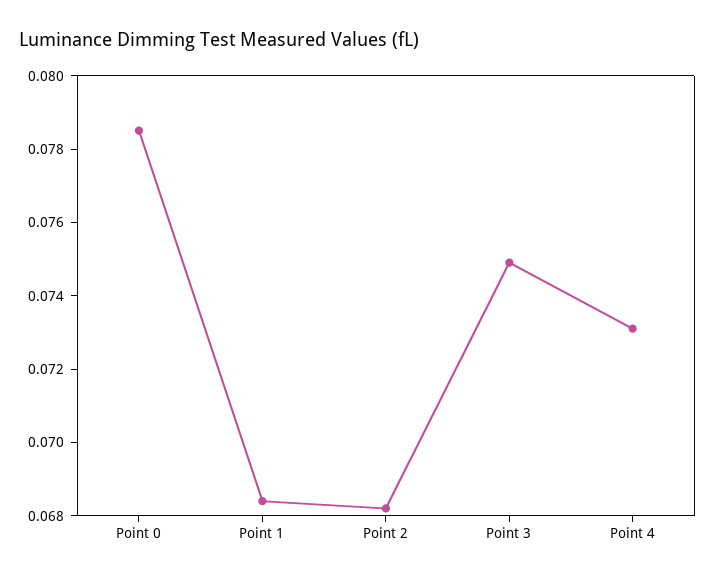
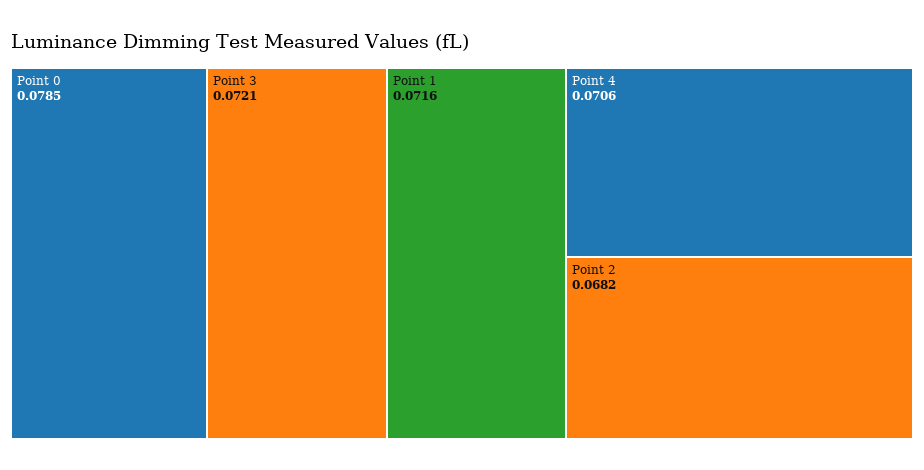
  {
    "Point 0": 0.0785,
-   "Point 1": 0.0685,
+   "Point 1": 0.0716,
    "Point 2": 0.0682,
-   "Point 3": 0.075,
+   "Point 3": 0.0721,
-   "Point 4": 0.073
+   "Point 4": 0.0706
  }

